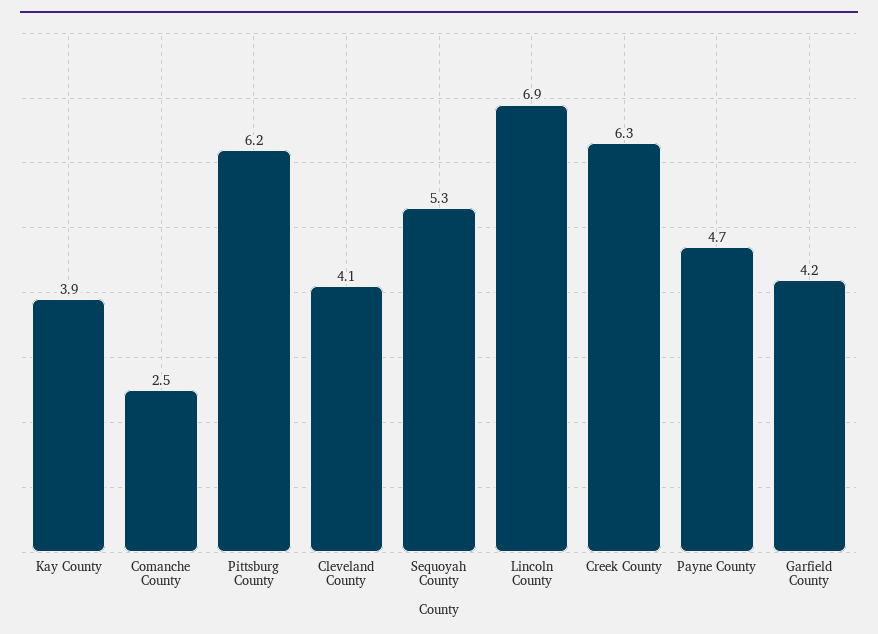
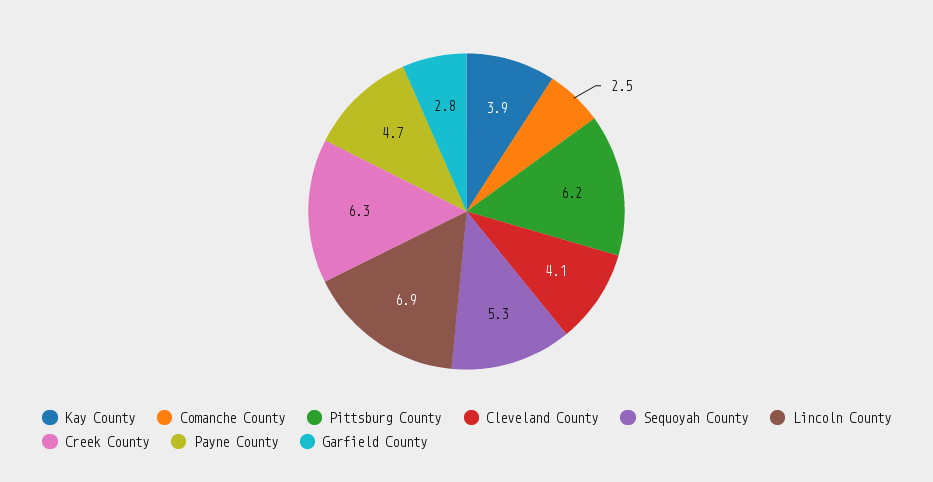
  {
    "Kay County": 3.9,
    "Comanche County": 2.5,
    "Pittsburg County": 6.2,
    "Cleveland County": 4.1,
    "Sequoyah County": 5.3,
    "Lincoln County": 6.9,
    "Creek County": 6.3,
    "Payne County": 4.7,
-   "Garfield County": 4.2
+   "Garfield County": 2.8
  }

